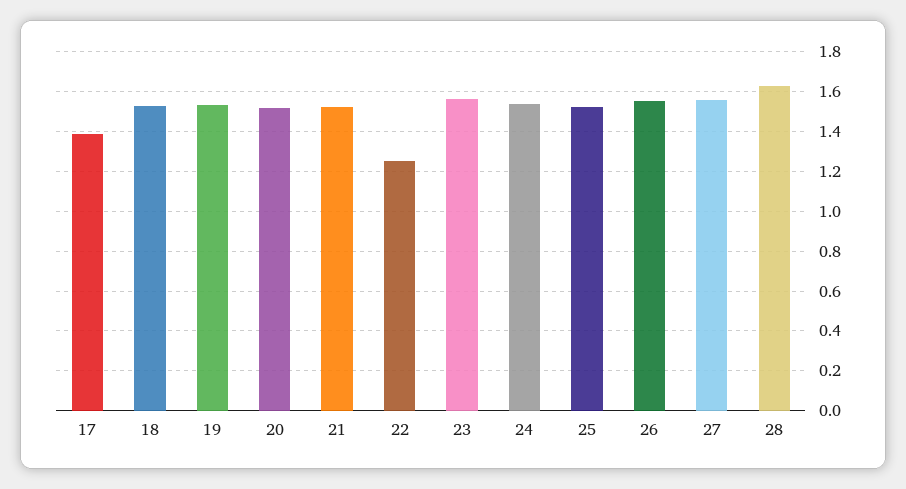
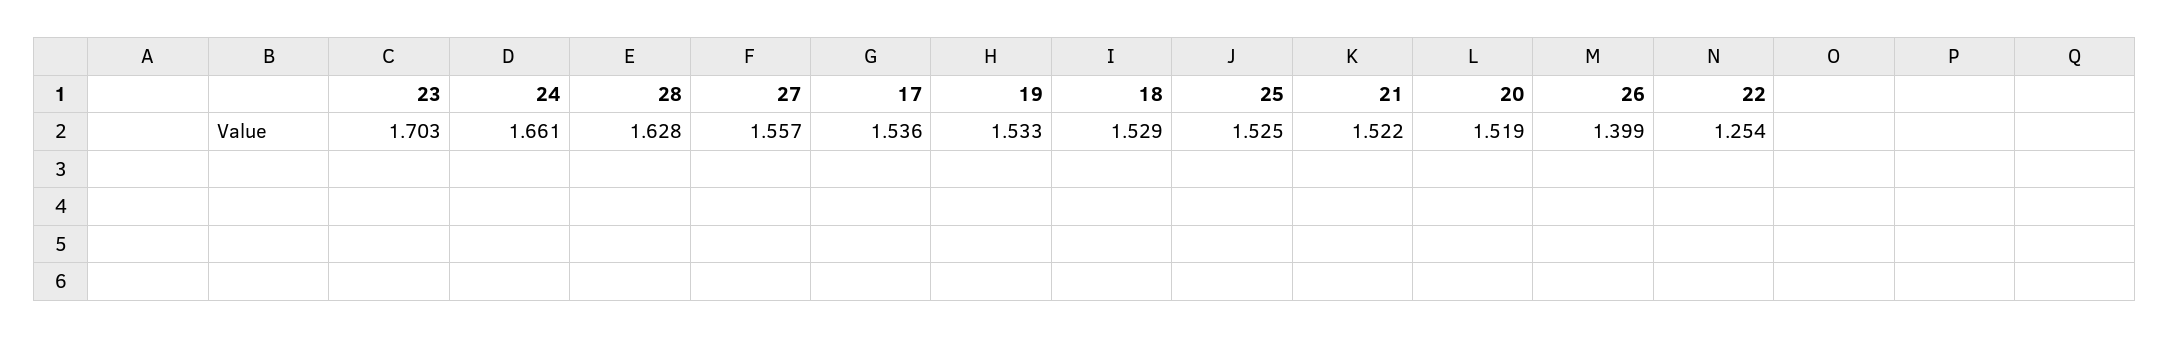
  {
-   "17": 1.4,
+   "17": 1.536,
    "18": 1.529,
    "19": 1.533,
    "20": 1.519,
    "21": 1.522,
    "22": 1.254,
-   "23": 1.55,
+   "23": 1.703,
-   "24": 1.55,
+   "24": 1.661,
    "25": 1.525,
-   "26": 1.55,
+   "26": 1.399,
    "27": 1.557,
    "28": 1.628
  }

